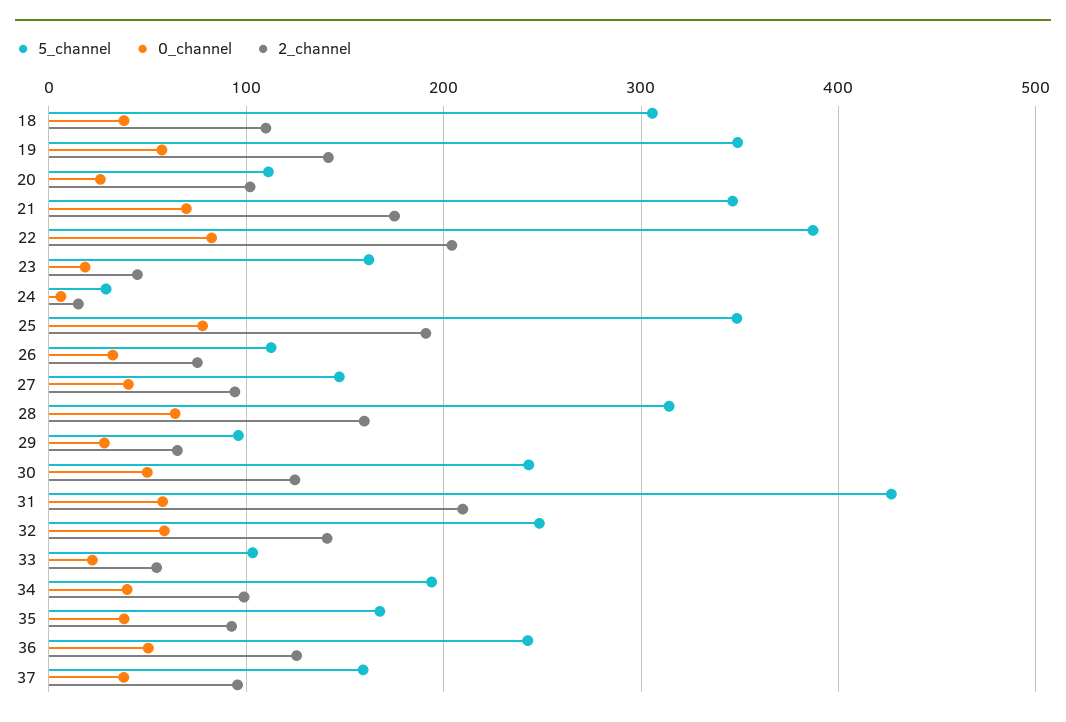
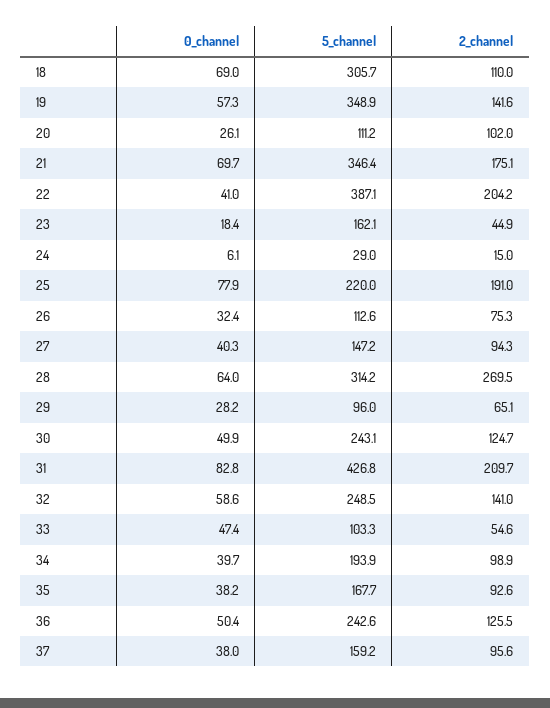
  {
    "5_channel": {
      "18": 305.7,
      "19": 348.9,
      "20": 111.2,
      "21": 346.4,
      "22": 387.1,
      "23": 162.1,
      "24": 29,
-     "25": 350,
+     "25": 220,
      "26": 112.6,
      "27": 147.2,
      "28": 314.2,
      "29": 96,
      "30": 243.1,
      "31": 426.8,
      "32": 248.5,
      "33": 103.3,
      "34": 193.9,
      "35": 167.7,
      "36": 242.6,
      "37": 159.2
    },
    "0_channel": {
-     "18": 40,
+     "18": 69,
      "19": 57.3,
      "20": 26.1,
      "21": 69.7,
-     "22": 80,
+     "22": 41,
      "23": 18.4,
      "24": 6.1,
      "25": 77.9,
      "26": 32.4,
      "27": 40.3,
      "28": 64,
      "29": 28.2,
      "30": 49.9,
-     "31": 60,
+     "31": 82.8,
      "32": 58.6,
-     "33": 20,
+     "33": 47.4,
      "34": 39.7,
      "35": 38.2,
      "36": 50.4,
      "37": 38
    },
    "2_channel": {
      "18": 110,
      "19": 141.6,
      "20": 102,
      "21": 175.1,
      "22": 204.2,
      "23": 44.9,
      "24": 15,
      "25": 191,
      "26": 75.3,
      "27": 94.3,
-     "28": 160,
+     "28": 269.5,
      "29": 65.1,
      "30": 124.7,
      "31": 209.7,
      "32": 141,
      "33": 54.6,
      "34": 98.9,
      "35": 92.6,
      "36": 125.5,
      "37": 95.6
    }
  }

